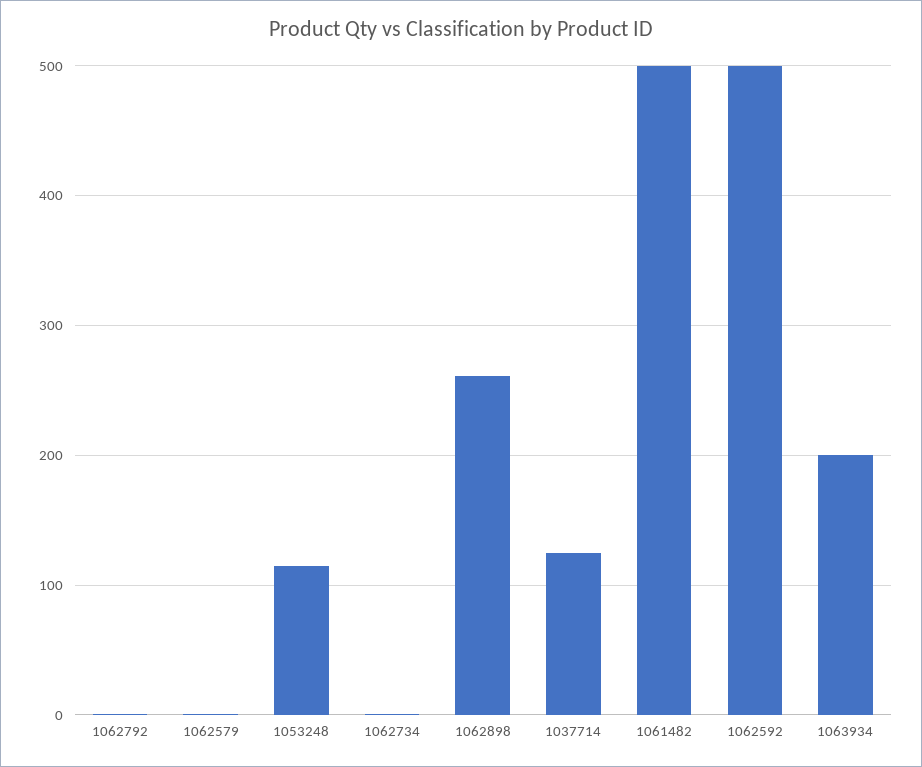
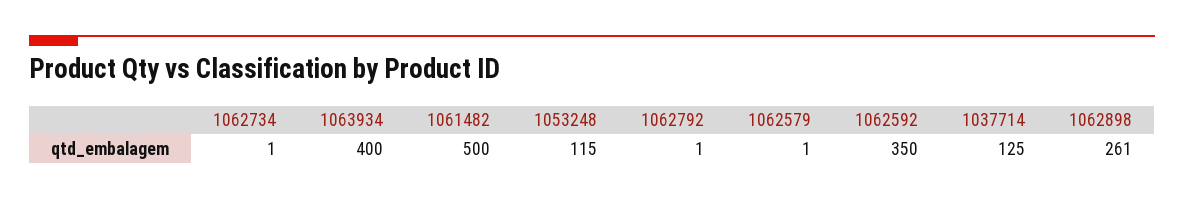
  {
    "1062792": 1,
    "1062579": 1,
    "1053248": 115,
    "1062734": 1,
    "1062898": 261,
    "1037714": 125,
    "1061482": 500,
-   "1062592": 500,
+   "1062592": 350,
-   "1063934": 200
+   "1063934": 400
  }

